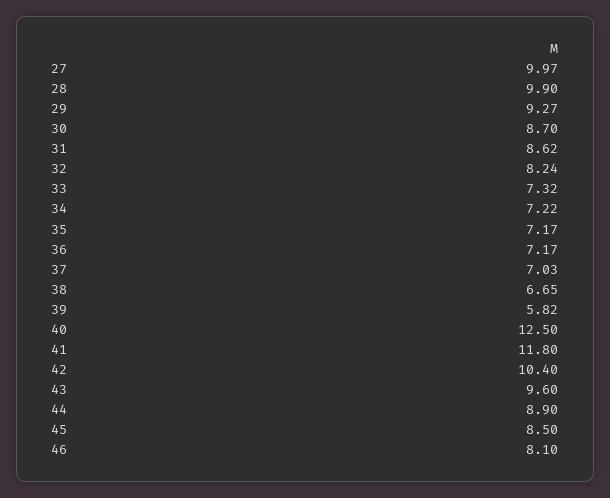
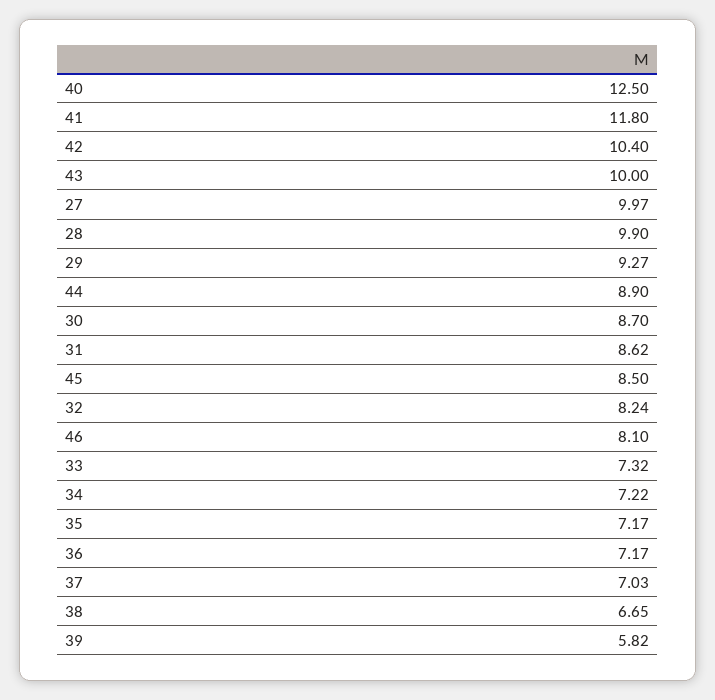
  {
    "27": 9.97,
    "28": 9.9,
    "29": 9.27,
    "30": 8.7,
    "31": 8.62,
    "32": 8.24,
    "33": 7.32,
    "34": 7.22,
    "35": 7.17,
    "36": 7.17,
    "37": 7.03,
    "38": 6.65,
    "39": 5.82,
    "40": 12.5,
    "41": 11.8,
    "42": 10.4,
-   "43": 9.6,
+   "43": 10,
    "44": 8.9,
    "45": 8.5,
    "46": 8.1
  }

